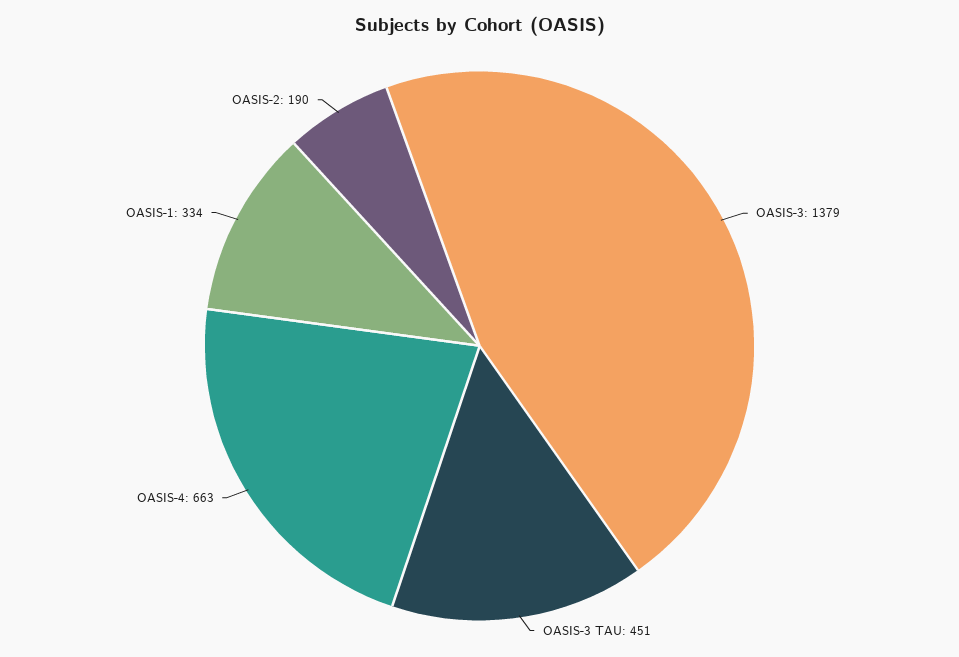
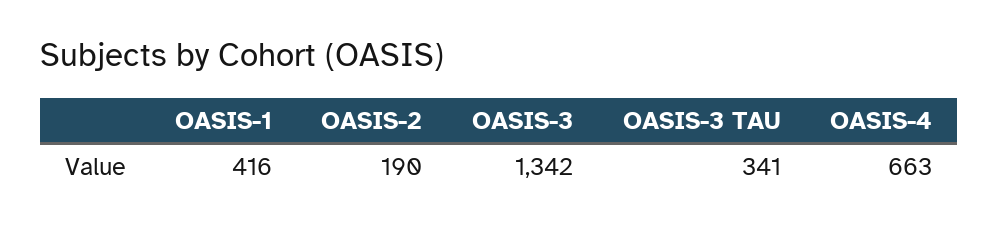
  {
-   "OASIS-3": 1379,
+   "OASIS-3": 1342,
-   "OASIS-3 TAU": 451,
+   "OASIS-3 TAU": 341,
    "OASIS-4": 663,
-   "OASIS-1": 334,
+   "OASIS-1": 416,
    "OASIS-2": 190
  }

